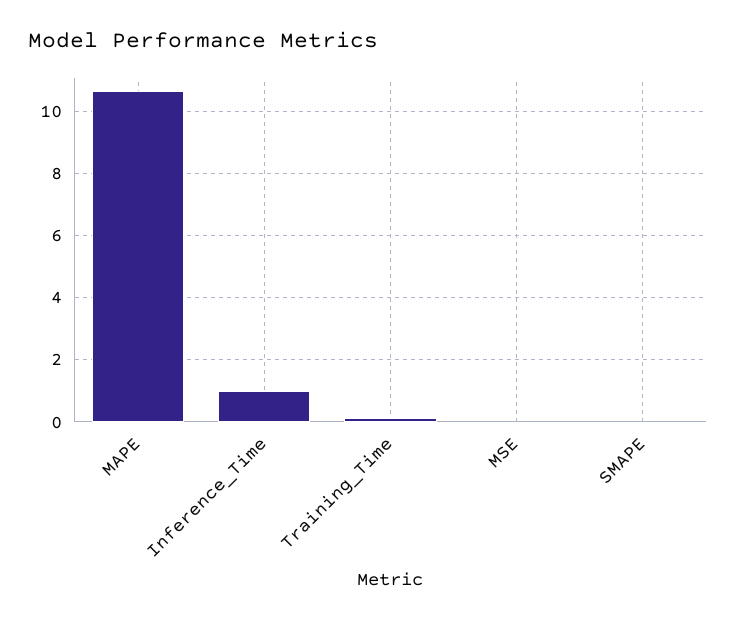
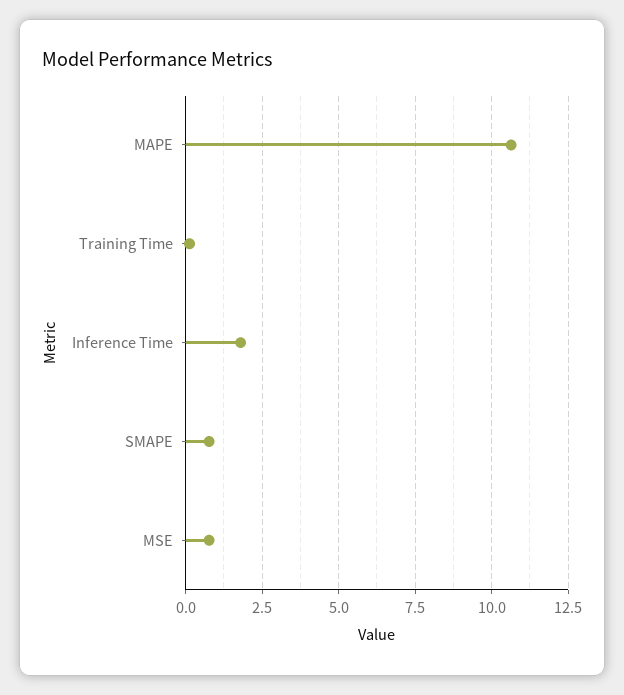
  {
    "MAPE": 10.6,
-   "Inference_Time": 1,
+   "Inference_Time": 1.75,
    "Training_Time": 0.2,
-   "MSE": 0,
+   "MSE": 0.75,
-   "SMAPE": 0
+   "SMAPE": 0.75
  }

